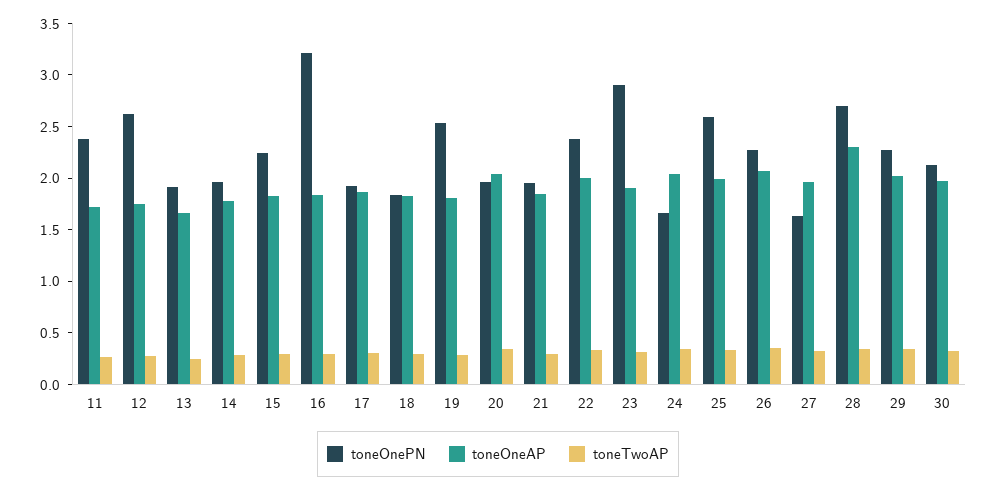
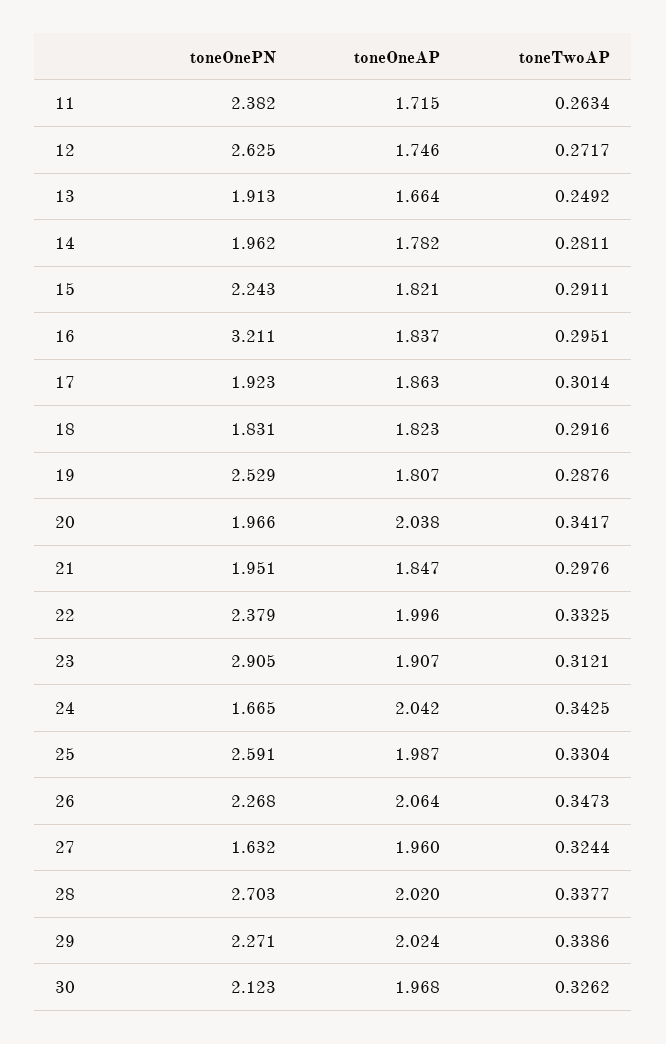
  {
    "toneOnePN": {
      "11": 2.382,
      "12": 2.625,
      "13": 1.913,
      "14": 1.962,
      "15": 2.243,
      "16": 3.211,
      "17": 1.923,
      "18": 1.831,
      "19": 2.529,
      "20": 1.966,
      "21": 1.951,
      "22": 2.379,
      "23": 2.905,
      "24": 1.665,
      "25": 2.591,
      "26": 2.268,
      "27": 1.632,
      "28": 2.703,
      "29": 2.271,
      "30": 2.123
    },
    "toneOneAP": {
      "11": 1.715,
      "12": 1.746,
      "13": 1.664,
      "14": 1.782,
      "15": 1.821,
      "16": 1.837,
      "17": 1.863,
      "18": 1.823,
      "19": 1.807,
      "20": 2.038,
      "21": 1.847,
      "22": 1.996,
      "23": 1.907,
      "24": 2.042,
      "25": 1.987,
      "26": 2.064,
      "27": 1.96,
-     "28": 2.3,
+     "28": 2.02,
      "29": 2.024,
      "30": 1.968
    },
    "toneTwoAP": {
      "11": 0.2634,
      "12": 0.2717,
      "13": 0.2492,
      "14": 0.2811,
      "15": 0.2911,
      "16": 0.2951,
      "17": 0.3014,
      "18": 0.2916,
      "19": 0.2876,
      "20": 0.3417,
      "21": 0.2976,
      "22": 0.3325,
      "23": 0.3121,
      "24": 0.3425,
      "25": 0.3304,
      "26": 0.3473,
      "27": 0.3244,
      "28": 0.3377,
      "29": 0.3386,
      "30": 0.3262
    }
  }

